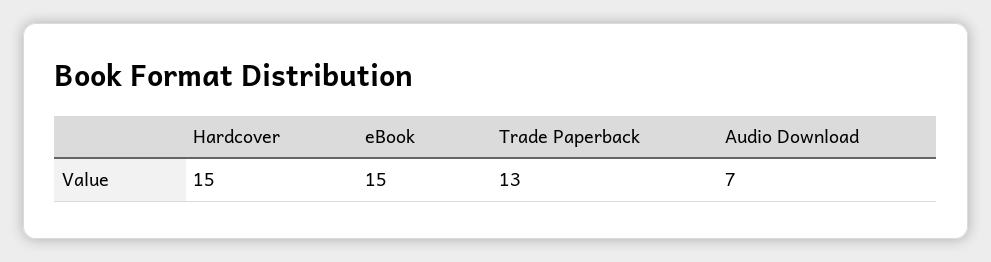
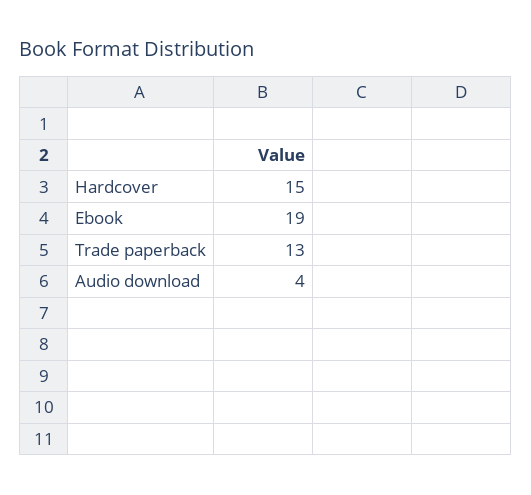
  {
    "Hardcover": 15,
-   "eBook": 15,
+   "eBook": 19,
    "Trade Paperback": 13,
-   "Audio Download": 7
+   "Audio Download": 4
  }

